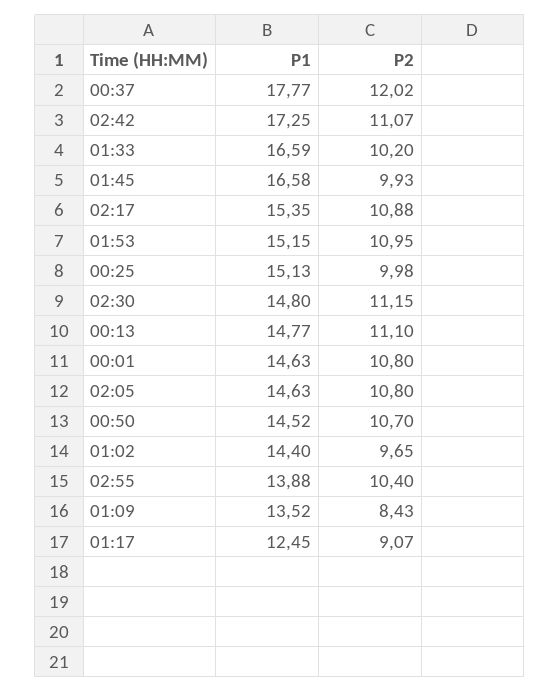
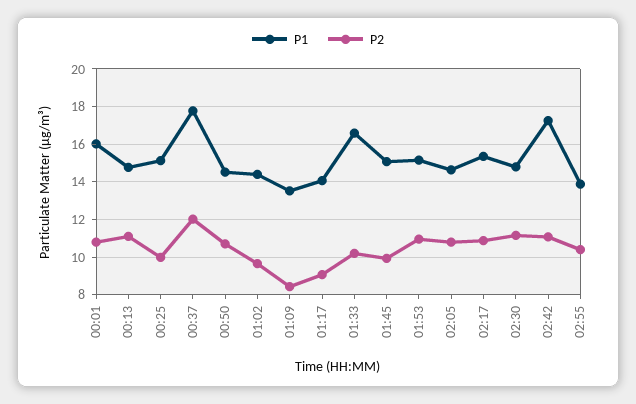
  {
    "P1": {
      "00:37": 17.77,
      "02:42": 17.25,
      "01:33": 16.59,
-     "01:45": 16.58,
+     "01:45": 15,
      "02:17": 15.35,
      "01:53": 15.15,
      "00:25": 15.13,
      "02:30": 14.8,
      "00:13": 14.77,
-     "00:01": 14.63,
+     "00:01": 16,
      "02:05": 14.63,
      "00:50": 14.52,
      "01:02": 14.4,
      "02:55": 13.88,
      "01:09": 13.52,
-     "01:17": 12.45
+     "01:17": 14
    },
    "P2": {
      "00:37": 12.02,
      "02:42": 11.07,
      "01:33": 10.2,
      "01:45": 9.93,
      "02:17": 10.88,
      "01:53": 10.95,
      "00:25": 9.98,
      "02:30": 11.15,
      "00:13": 11.1,
      "00:01": 10.8,
      "02:05": 10.8,
      "00:50": 10.7,
      "01:02": 9.65,
      "02:55": 10.4,
      "01:09": 8.43,
      "01:17": 9.07
    }
  }

